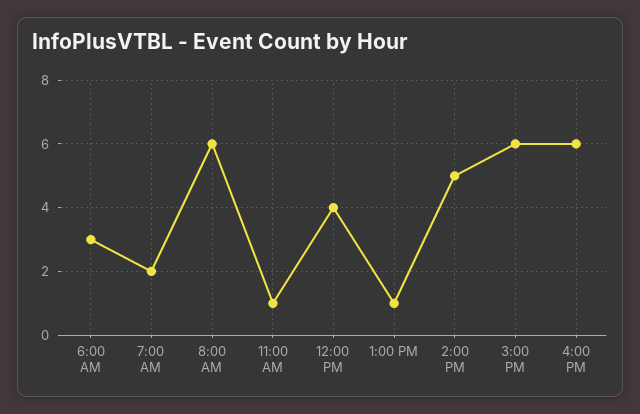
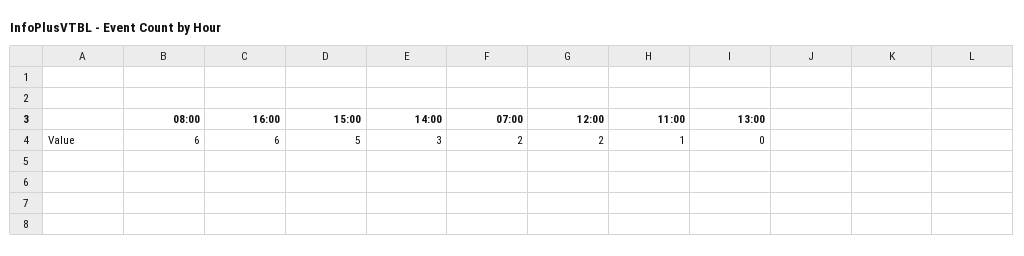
  {
-   "6:00 AM": 3,
    "7:00 AM": 2,
    "8:00 AM": 6,
    "11:00 AM": 1,
-   "12:00 PM": 4,
+   "12:00 PM": 2,
-   "1:00 PM": 1,
+   "1:00 PM": 0,
-   "2:00 PM": 5,
+   "2:00 PM": 3,
-   "3:00 PM": 6,
+   "3:00 PM": 5,
    "4:00 PM": 6
  }

